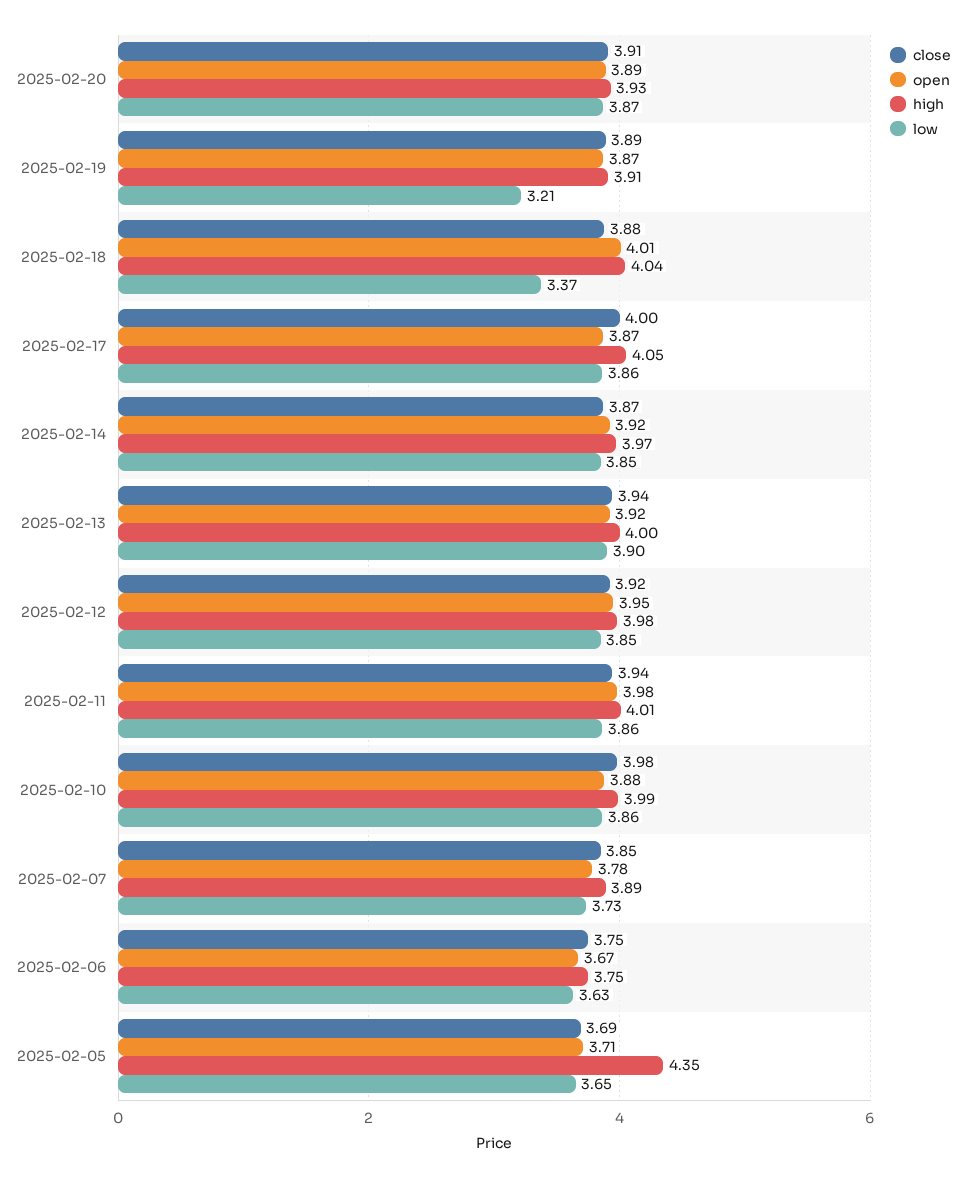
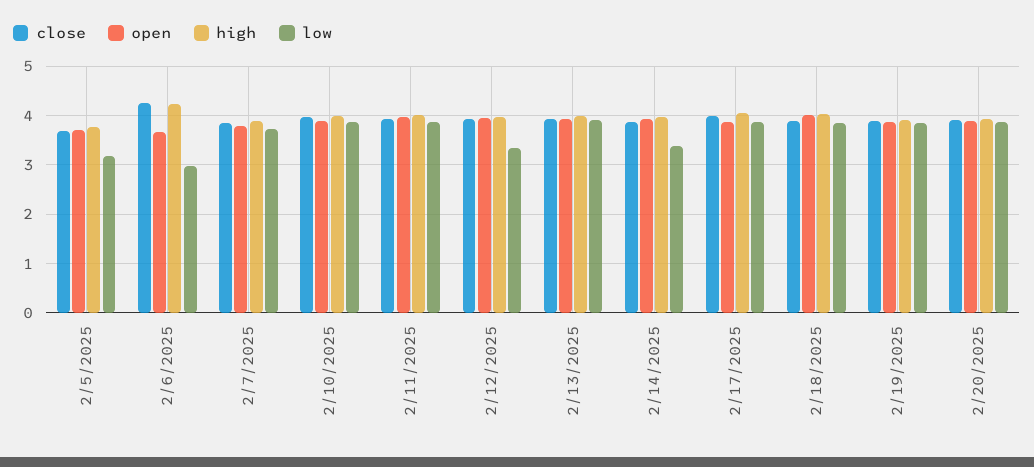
  {
    "close": {
      "2025-02-20": 3.91,
      "2025-02-19": 3.89,
      "2025-02-18": 3.88,
      "2025-02-17": 4,
      "2025-02-14": 3.87,
      "2025-02-13": 3.94,
      "2025-02-12": 3.92,
      "2025-02-11": 3.94,
      "2025-02-10": 3.98,
      "2025-02-07": 3.85,
-     "2025-02-06": 3.75,
+     "2025-02-06": 4.2,
      "2025-02-05": 3.69
    },
    "open": {
      "2025-02-20": 3.89,
      "2025-02-19": 3.87,
      "2025-02-18": 4.01,
      "2025-02-17": 3.87,
      "2025-02-14": 3.92,
      "2025-02-13": 3.92,
      "2025-02-12": 3.95,
      "2025-02-11": 3.98,
      "2025-02-10": 3.88,
      "2025-02-07": 3.78,
      "2025-02-06": 3.67,
      "2025-02-05": 3.71
    },
    "high": {
      "2025-02-20": 3.93,
      "2025-02-19": 3.91,
      "2025-02-18": 4.04,
      "2025-02-17": 4.05,
      "2025-02-14": 3.97,
      "2025-02-13": 4,
      "2025-02-12": 3.98,
      "2025-02-11": 4.01,
      "2025-02-10": 3.99,
      "2025-02-07": 3.89,
-     "2025-02-06": 3.75,
+     "2025-02-06": 4.2,
-     "2025-02-05": 4.35
+     "2025-02-05": 3.8
    },
    "low": {
      "2025-02-20": 3.87,
-     "2025-02-19": 3.21,
+     "2025-02-19": 3.8,
-     "2025-02-18": 3.37,
+     "2025-02-18": 3.8,
      "2025-02-17": 3.86,
-     "2025-02-14": 3.85,
+     "2025-02-14": 3.4,
      "2025-02-13": 3.9,
-     "2025-02-12": 3.85,
+     "2025-02-12": 3.4,
      "2025-02-11": 3.86,
      "2025-02-10": 3.86,
      "2025-02-07": 3.73,
-     "2025-02-06": 3.63,
+     "2025-02-06": 3,
-     "2025-02-05": 3.65
+     "2025-02-05": 3.2
    }
  }

